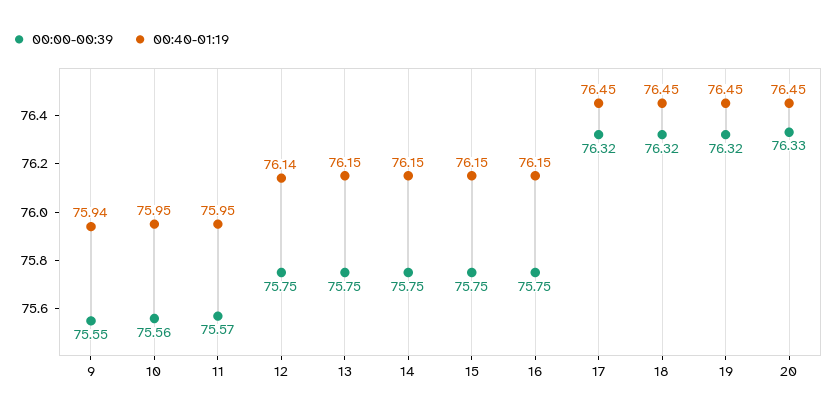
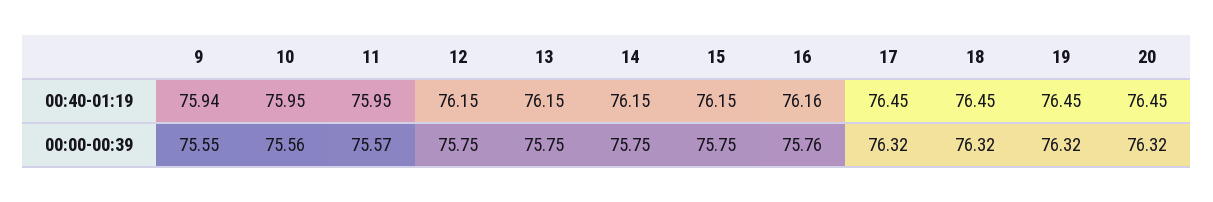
  {
    "00:00-00:39": {
      "9": 75.55,
      "10": 75.56,
      "11": 75.57,
      "12": 75.75,
      "13": 75.75,
      "14": 75.75,
      "15": 75.75,
-     "16": 75.75,
+     "16": 75.76,
      "17": 76.32,
      "18": 76.32,
      "19": 76.32,
-     "20": 76.33
+     "20": 76.32
    },
    "00:40-01:19": {
      "9": 75.94,
      "10": 75.95,
      "11": 75.95,
-     "12": 76.14,
+     "12": 76.15,
      "13": 76.15,
      "14": 76.15,
      "15": 76.15,
-     "16": 76.15,
+     "16": 76.16,
      "17": 76.45,
      "18": 76.45,
      "19": 76.45,
      "20": 76.45
    }
  }

